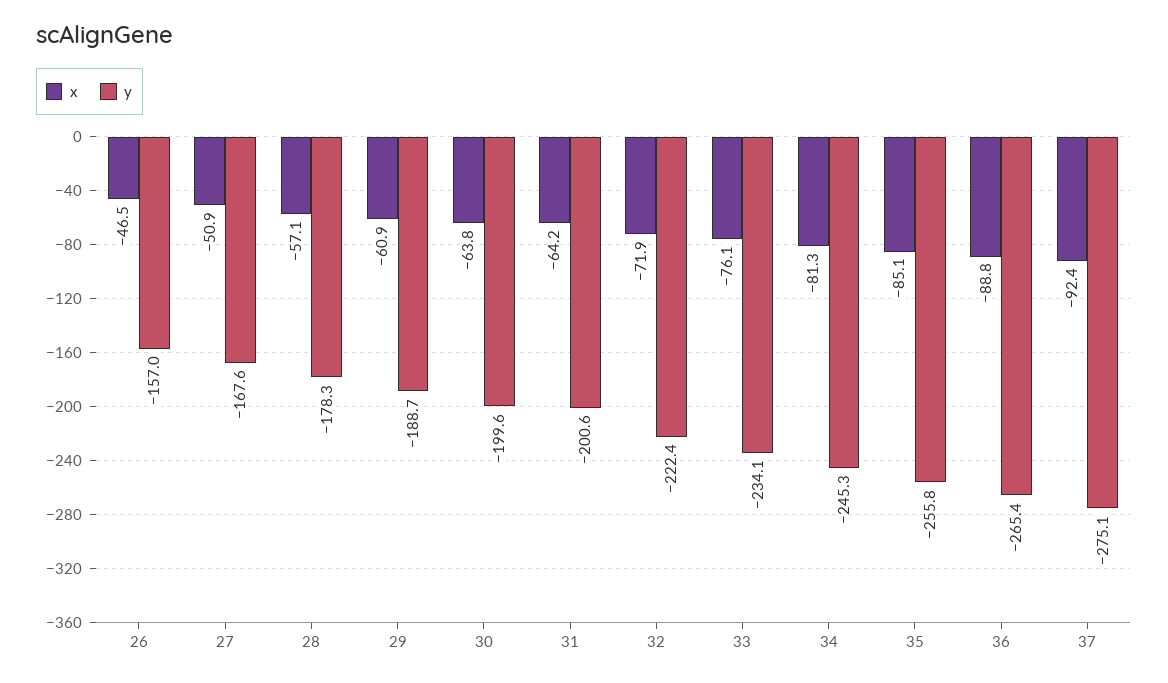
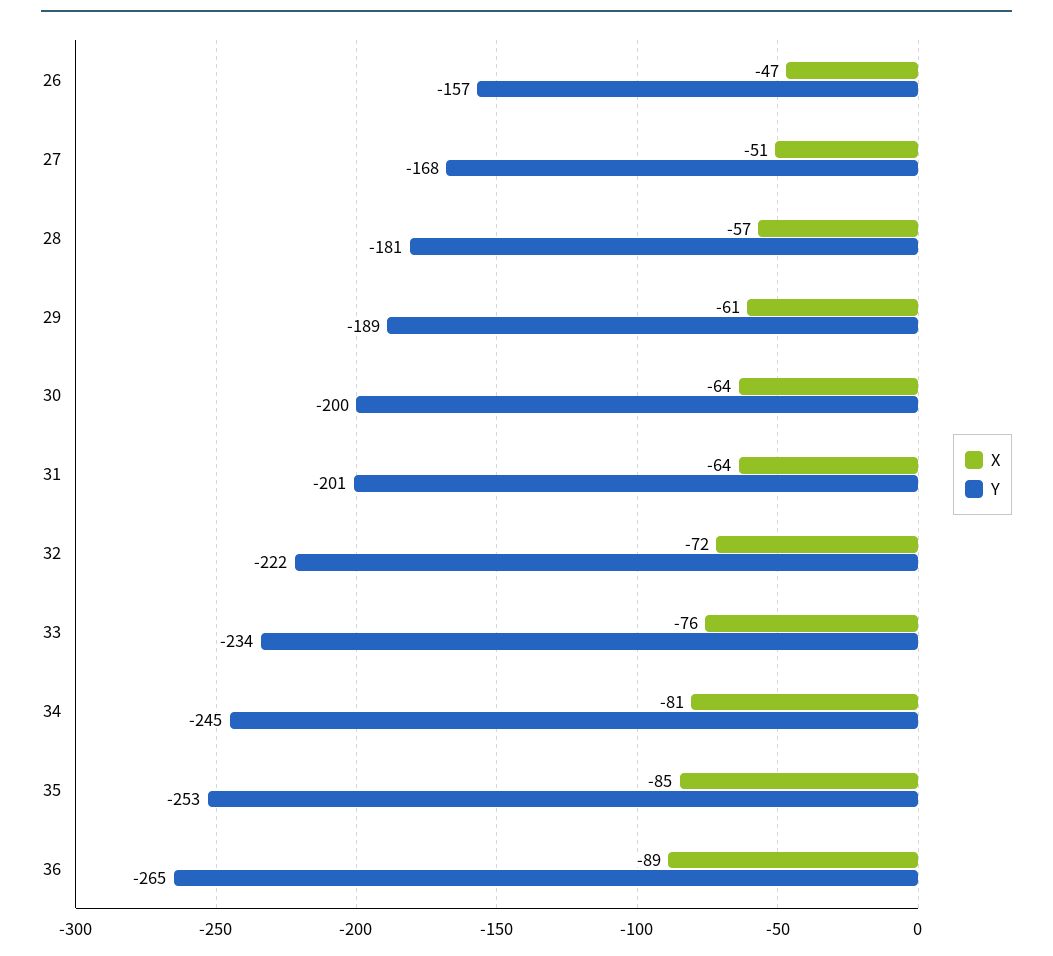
  {
    "x": {
      "26": -46.5,
      "27": -50.9,
      "28": -57.1,
      "29": -60.9,
      "30": -63.8,
      "31": -64.2,
      "32": -71.9,
      "33": -76.1,
      "34": -81.3,
      "35": -85.1,
-     "36": -88.8,
+     "36": -88.8
-     "37": -92.4
    },
    "y": {
      "26": -157,
      "27": -167.6,
-     "28": -178.3,
+     "28": -181,
      "29": -188.7,
      "30": -199.6,
      "31": -200.6,
      "32": -222.4,
      "33": -234.1,
      "34": -245.3,
-     "35": -255.8,
+     "35": -253,
-     "36": -265.4,
+     "36": -265.4
-     "37": -275.1
    }
  }

